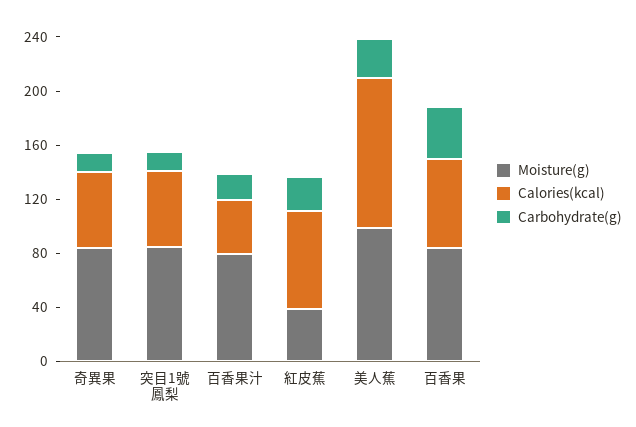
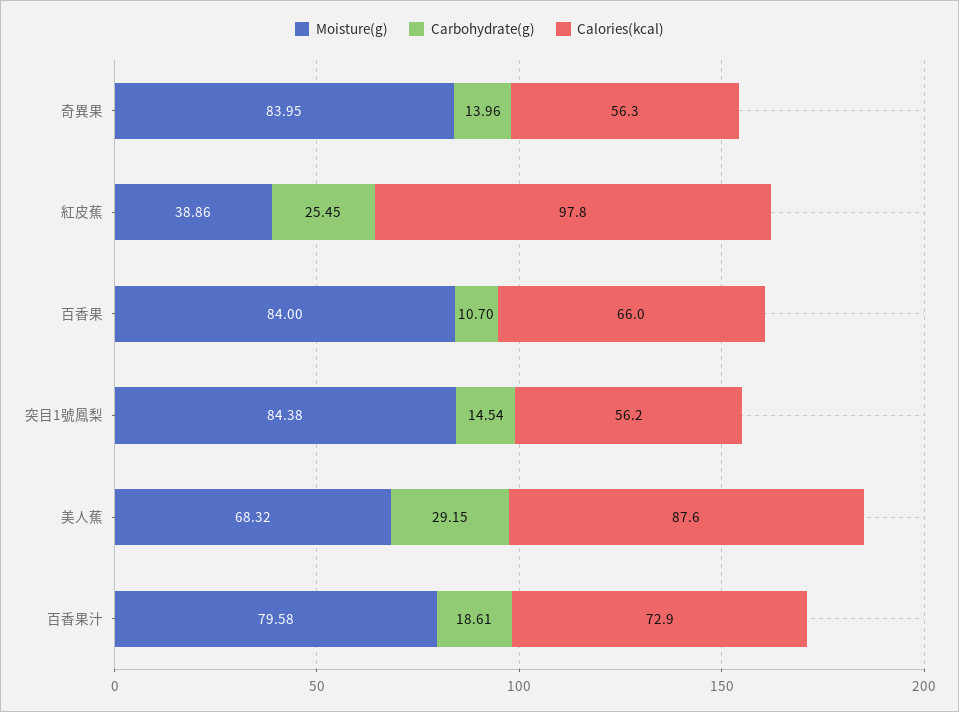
  {
    "Moisture(g)": {
      "奇異果": 83.95,
      "突目1號鳳梨": 84.38,
      "百香果汁": 79.58,
      "紅皮蕉": 38.86,
-     "美人蕉": 100,
+     "美人蕉": 68.32,
      "百香果": 84
    },
    "Calories(kcal)": {
      "奇異果": 56.3,
      "突目1號鳳梨": 56.2,
-     "百香果汁": 40,
+     "百香果汁": 72.9,
-     "紅皮蕉": 70,
+     "紅皮蕉": 97.8,
-     "美人蕉": 110,
+     "美人蕉": 87.6,
      "百香果": 66
    },
    "Carbohydrate(g)": {
      "奇異果": 13.96,
      "突目1號鳳梨": 14.54,
      "百香果汁": 18.61,
      "紅皮蕉": 25.45,
      "美人蕉": 29.15,
-     "百香果": 40
+     "百香果": 10.7
    }
  }

